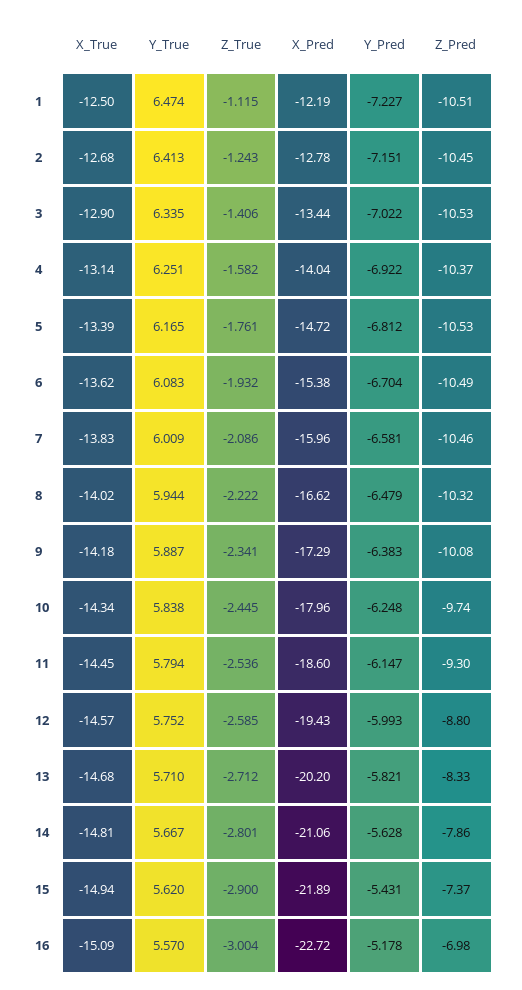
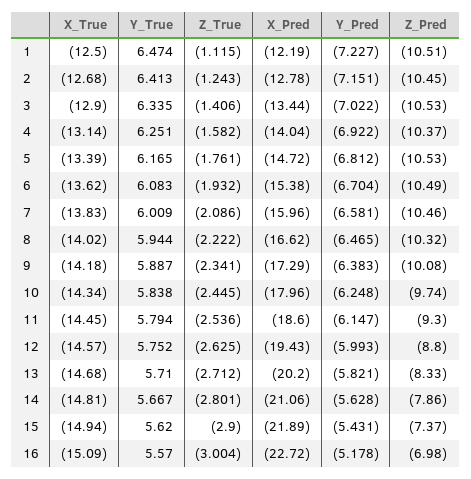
  {
    "X_True": {
      "1": -12.5,
      "2": -12.68,
      "3": -12.9,
      "4": -13.14,
      "5": -13.39,
      "6": -13.62,
      "7": -13.83,
      "8": -14.02,
      "9": -14.18,
      "10": -14.34,
      "11": -14.45,
      "12": -14.57,
      "13": -14.68,
      "14": -14.81,
      "15": -14.94,
      "16": -15.09
    },
    "Y_True": {
      "1": 6.474,
      "2": 6.413,
      "3": 6.335,
      "4": 6.251,
      "5": 6.165,
      "6": 6.083,
      "7": 6.009,
      "8": 5.944,
      "9": 5.887,
      "10": 5.838,
      "11": 5.794,
      "12": 5.752,
      "13": 5.71,
      "14": 5.667,
      "15": 5.62,
      "16": 5.57
    },
    "Z_True": {
      "1": -1.115,
      "2": -1.243,
      "3": -1.406,
      "4": -1.582,
      "5": -1.761,
      "6": -1.932,
      "7": -2.086,
      "8": -2.222,
      "9": -2.341,
      "10": -2.445,
      "11": -2.536,
-     "12": -2.585,
+     "12": -2.625,
      "13": -2.712,
      "14": -2.801,
      "15": -2.9,
      "16": -3.004
    },
    "X_Pred": {
      "1": -12.19,
      "2": -12.78,
      "3": -13.44,
      "4": -14.04,
      "5": -14.72,
      "6": -15.38,
      "7": -15.96,
      "8": -16.62,
      "9": -17.29,
      "10": -17.96,
      "11": -18.6,
      "12": -19.43,
      "13": -20.2,
      "14": -21.06,
      "15": -21.89,
      "16": -22.72
    },
    "Y_Pred": {
      "1": -7.227,
      "2": -7.151,
      "3": -7.022,
      "4": -6.922,
      "5": -6.812,
      "6": -6.704,
      "7": -6.581,
-     "8": -6.479,
+     "8": -6.465,
      "9": -6.383,
      "10": -6.248,
      "11": -6.147,
      "12": -5.993,
      "13": -5.821,
      "14": -5.628,
      "15": -5.431,
      "16": -5.178
    },
    "Z_Pred": {
      "1": -10.51,
      "2": -10.45,
      "3": -10.53,
      "4": -10.37,
      "5": -10.53,
      "6": -10.49,
      "7": -10.46,
      "8": -10.32,
      "9": -10.08,
      "10": -9.74,
      "11": -9.3,
      "12": -8.8,
      "13": -8.33,
      "14": -7.86,
      "15": -7.37,
      "16": -6.98
    }
  }

